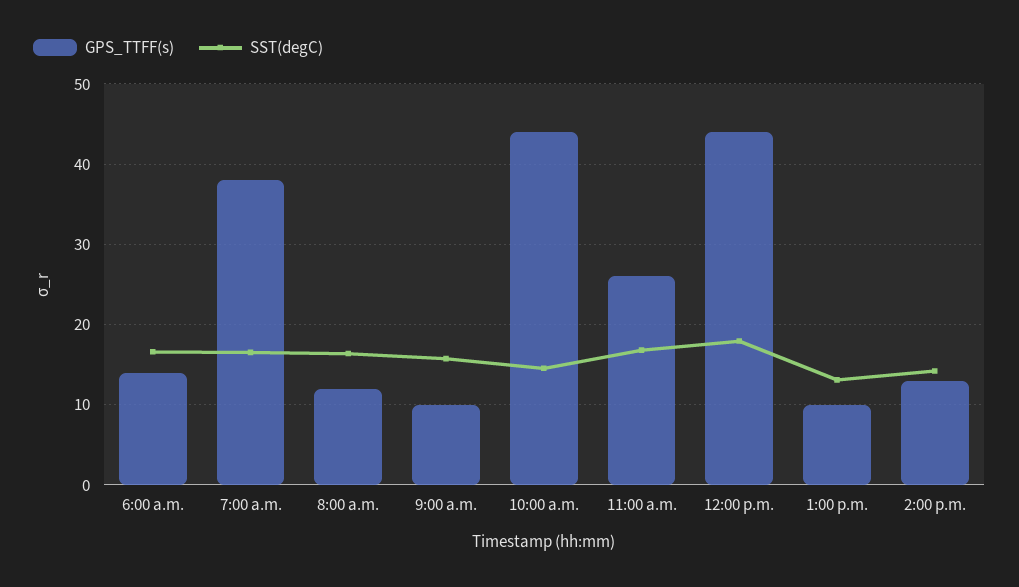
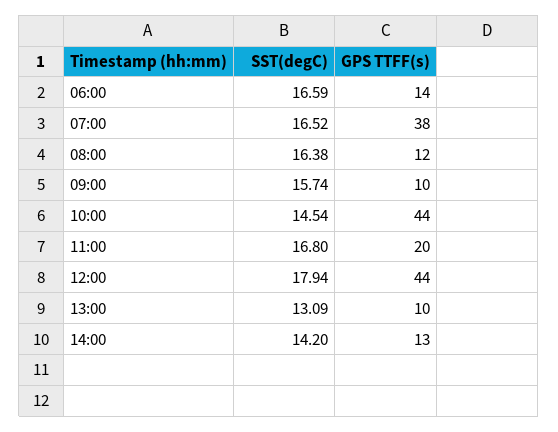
  {
    "GPS_TTFF(s)": {
      "6:00 a.m.": 14,
      "7:00 a.m.": 38,
      "8:00 a.m.": 12,
      "9:00 a.m.": 10,
      "10:00 a.m.": 44,
-     "11:00 a.m.": 26,
+     "11:00 a.m.": 20,
      "12:00 p.m.": 44,
      "1:00 p.m.": 10,
      "2:00 p.m.": 13
    },
    "SST(degC)": {
      "6:00 a.m.": 16.59,
      "7:00 a.m.": 16.52,
      "8:00 a.m.": 16.38,
      "9:00 a.m.": 15.74,
      "10:00 a.m.": 14.54,
      "11:00 a.m.": 16.8,
      "12:00 p.m.": 17.94,
      "1:00 p.m.": 13.09,
      "2:00 p.m.": 14.2
    }
  }

